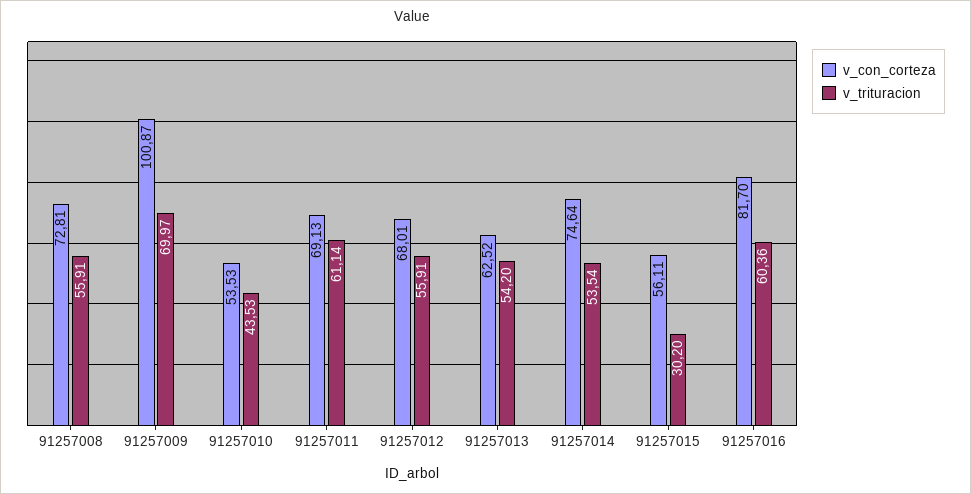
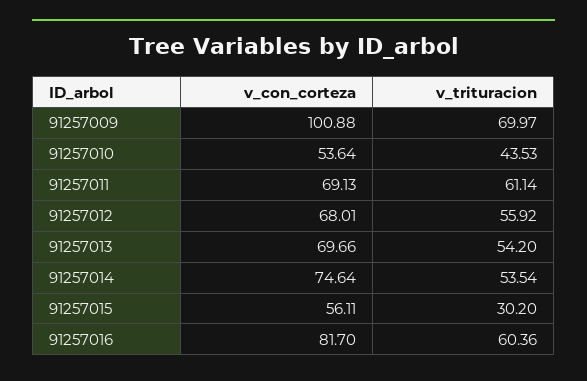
  {
    "v_con_corteza": {
-     "91257008": 72.81,
-     "91257009": 100.87,
+     "91257009": 100.88,
-     "91257010": 53.53,
+     "91257010": 53.64,
      "91257011": 69.13,
      "91257012": 68.01,
-     "91257013": 62.52,
+     "91257013": 69.66,
      "91257014": 74.64,
      "91257015": 56.11,
      "91257016": 81.7
    },
    "v_trituracion": {
-     "91257008": 55.91,
      "91257009": 69.97,
      "91257010": 43.53,
      "91257011": 61.14,
-     "91257012": 55.91,
+     "91257012": 55.92,
      "91257013": 54.2,
      "91257014": 53.54,
      "91257015": 30.2,
      "91257016": 60.36
    }
  }

